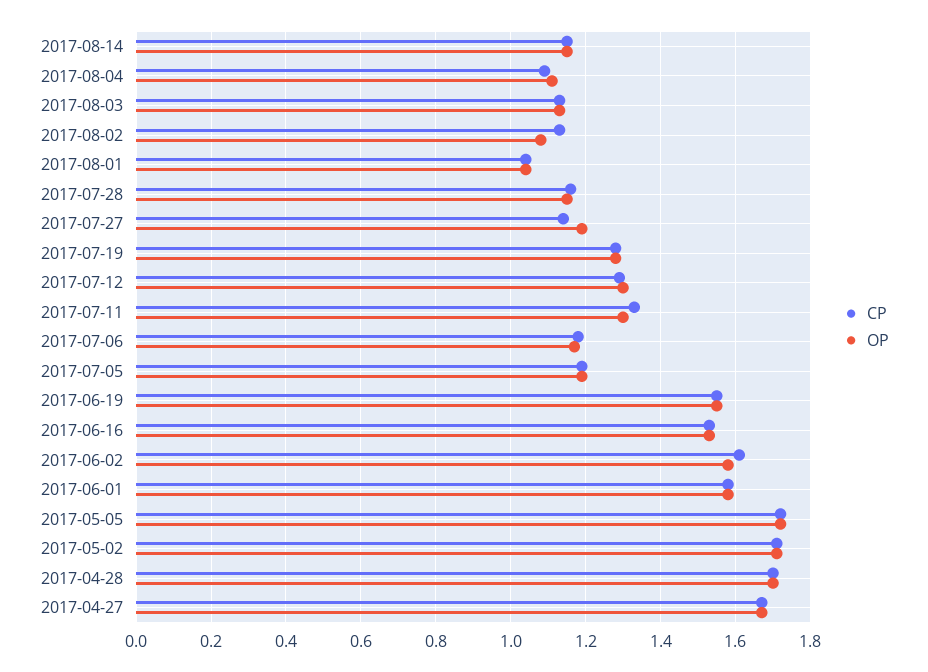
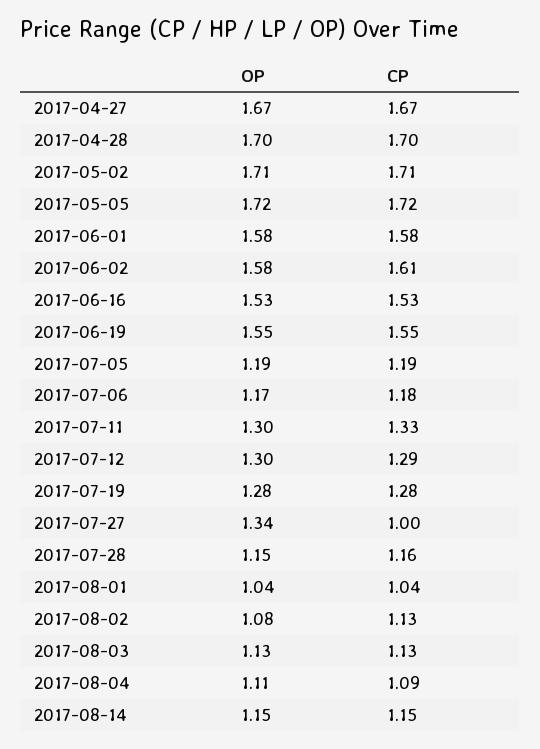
  {
    "CP": {
      "2017-08-14": 1.15,
      "2017-08-04": 1.09,
      "2017-08-03": 1.13,
      "2017-08-02": 1.13,
      "2017-08-01": 1.04,
      "2017-07-28": 1.16,
-     "2017-07-27": 1.15,
+     "2017-07-27": 1,
      "2017-07-19": 1.28,
      "2017-07-12": 1.29,
      "2017-07-11": 1.33,
      "2017-07-06": 1.18,
      "2017-07-05": 1.19,
      "2017-06-19": 1.55,
      "2017-06-16": 1.53,
      "2017-06-02": 1.61,
      "2017-06-01": 1.58,
      "2017-05-05": 1.72,
      "2017-05-02": 1.71,
      "2017-04-28": 1.7,
      "2017-04-27": 1.67
    },
    "OP": {
      "2017-08-14": 1.15,
      "2017-08-04": 1.11,
      "2017-08-03": 1.13,
      "2017-08-02": 1.08,
      "2017-08-01": 1.04,
      "2017-07-28": 1.15,
-     "2017-07-27": 1.2,
+     "2017-07-27": 1.34,
      "2017-07-19": 1.28,
      "2017-07-12": 1.3,
      "2017-07-11": 1.3,
      "2017-07-06": 1.17,
      "2017-07-05": 1.19,
      "2017-06-19": 1.55,
      "2017-06-16": 1.53,
      "2017-06-02": 1.58,
      "2017-06-01": 1.58,
      "2017-05-05": 1.72,
      "2017-05-02": 1.71,
      "2017-04-28": 1.7,
      "2017-04-27": 1.67
    }
  }

